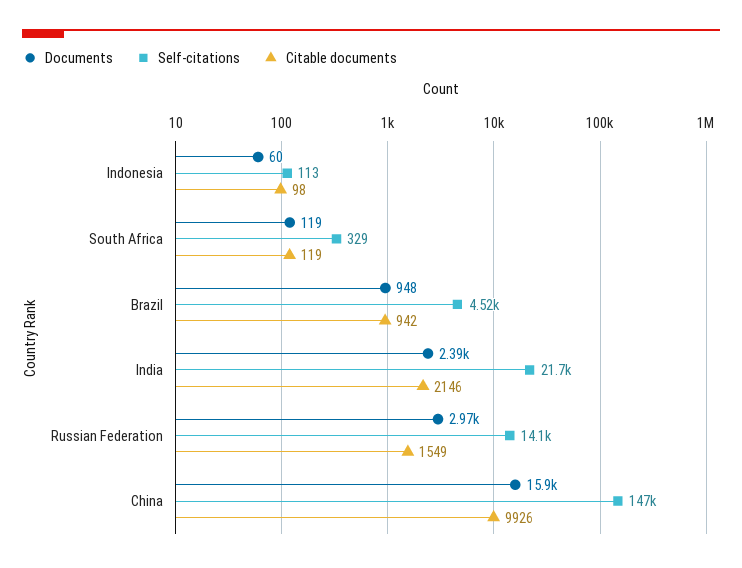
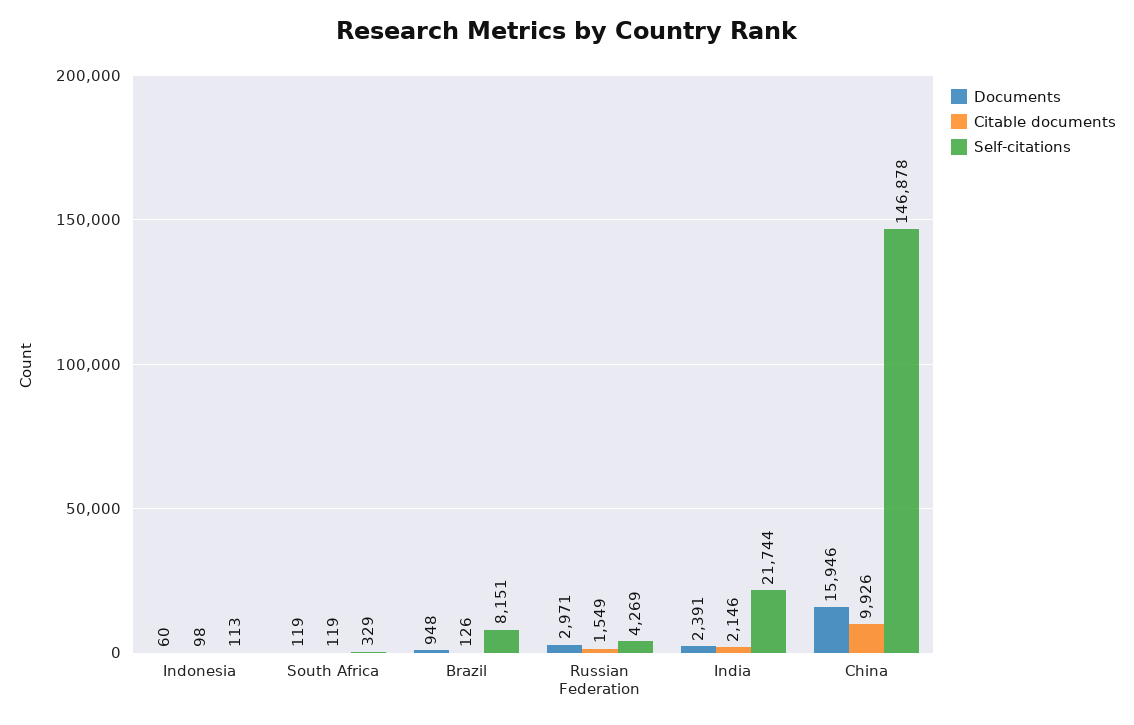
  {
    "Documents": {
      "Indonesia": 60,
      "South Africa": 119,
      "Brazil": 948,
      "India": 2391,
      "Russian Federation": 2971,
      "China": 15946
    },
    "Self-citations": {
      "Indonesia": 113,
      "South Africa": 329,
-     "Brazil": 4520,
+     "Brazil": 8151,
      "India": 21744,
-     "Russian Federation": 14100,
+     "Russian Federation": 4269,
      "China": 146878
    },
    "Citable documents": {
      "Indonesia": 98,
      "South Africa": 119,
-     "Brazil": 942,
+     "Brazil": 126,
      "India": 2146,
      "Russian Federation": 1549,
      "China": 9926
    }
  }

